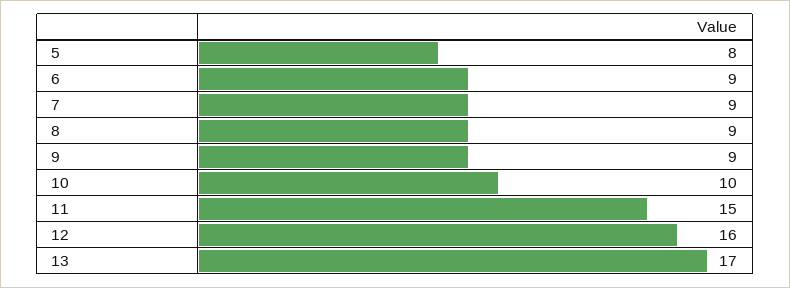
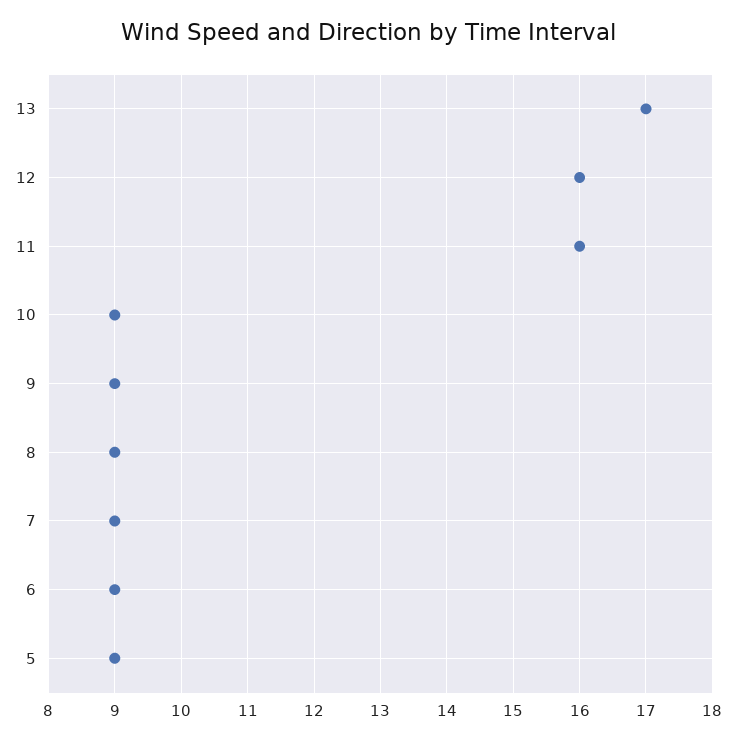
  {
-   "5": 8,
+   "5": 9,
    "6": 9,
    "7": 9,
    "8": 9,
    "9": 9,
-   "10": 10,
+   "10": 9,
-   "11": 15,
+   "11": 16,
    "12": 16,
    "13": 17
  }

